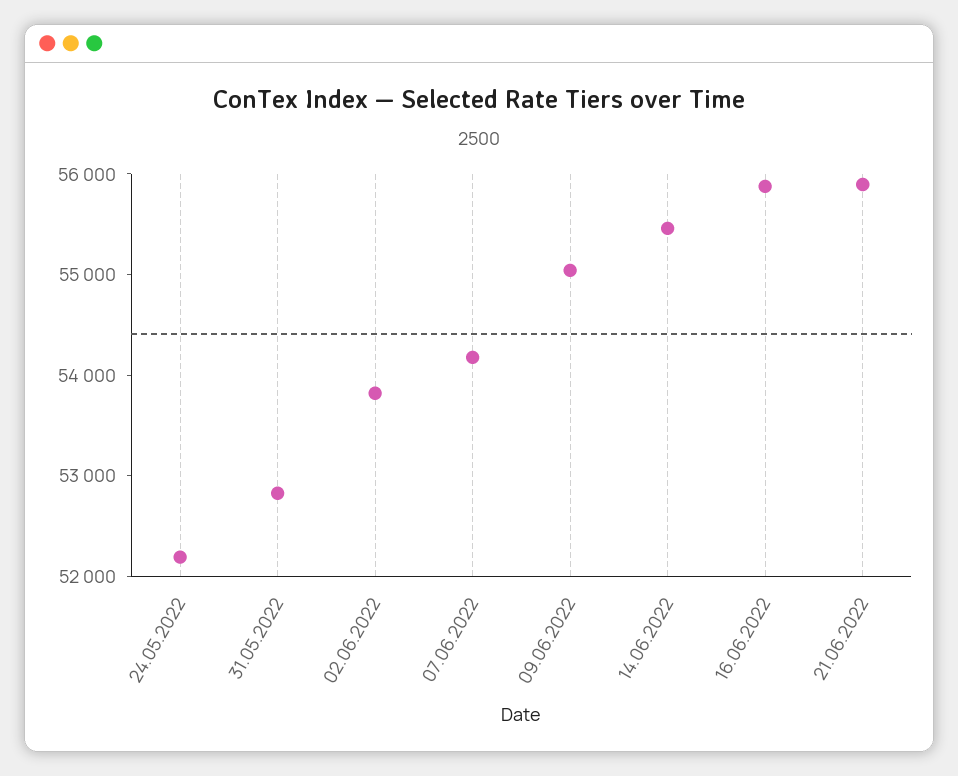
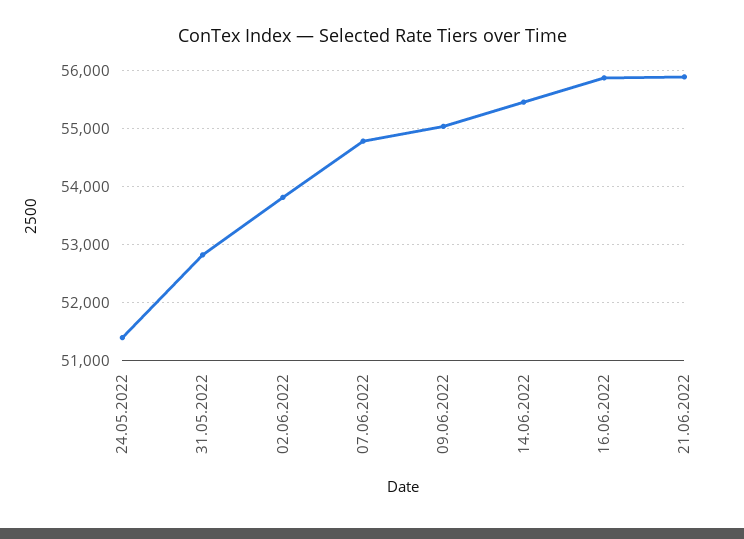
  {
-   "24.05.2022": 52200,
+   "24.05.2022": 51400,
    "31.05.2022": 52800,
    "02.06.2022": 53800,
-   "07.06.2022": 54200,
+   "07.06.2022": 54800,
    "09.06.2022": 55000,
    "14.06.2022": 55400,
    "16.06.2022": 55800,
    "21.06.2022": 55800
  }

